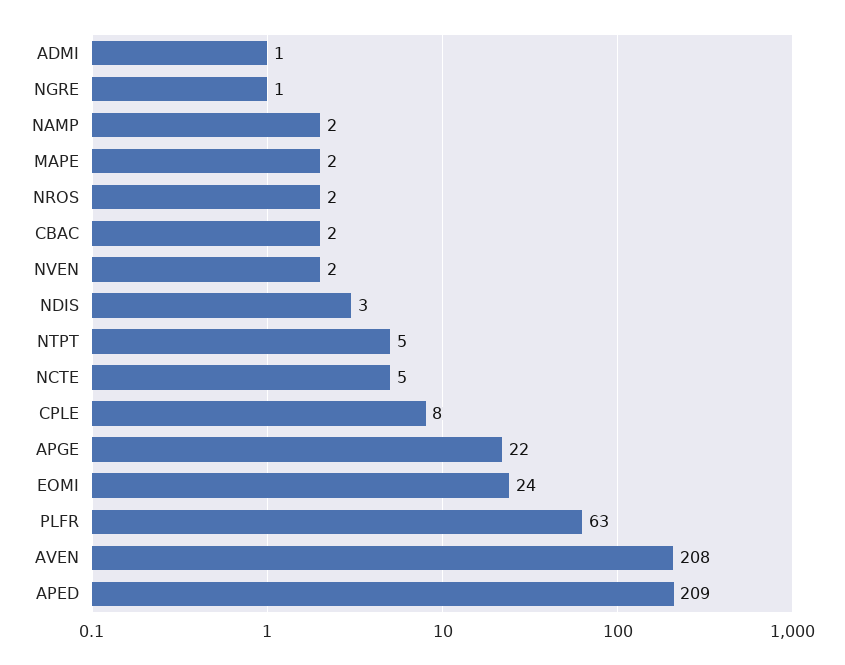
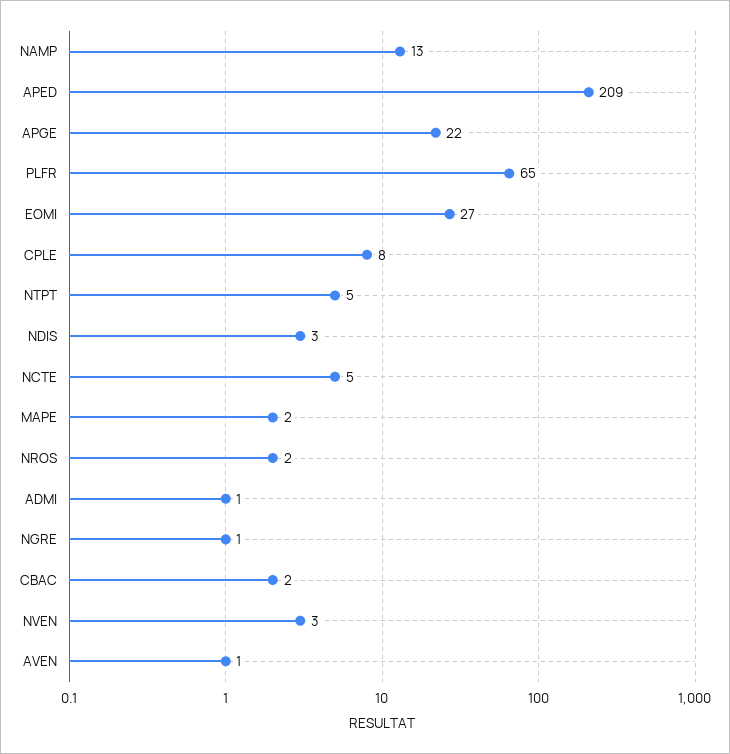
  {
    "ADMI": 1,
    "NGRE": 1,
-   "NAMP": 2,
+   "NAMP": 13,
    "MAPE": 2,
    "NROS": 2,
    "CBAC": 2,
-   "NVEN": 2,
+   "NVEN": 3,
    "NDIS": 3,
    "NTPT": 5,
    "NCTE": 5,
    "CPLE": 8,
    "APGE": 22,
-   "EOMI": 24,
+   "EOMI": 27,
-   "PLFR": 63,
+   "PLFR": 65,
-   "AVEN": 208,
+   "AVEN": 1,
    "APED": 209
  }

